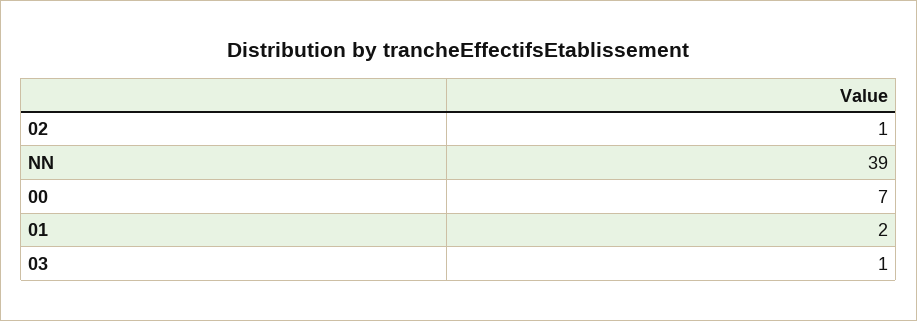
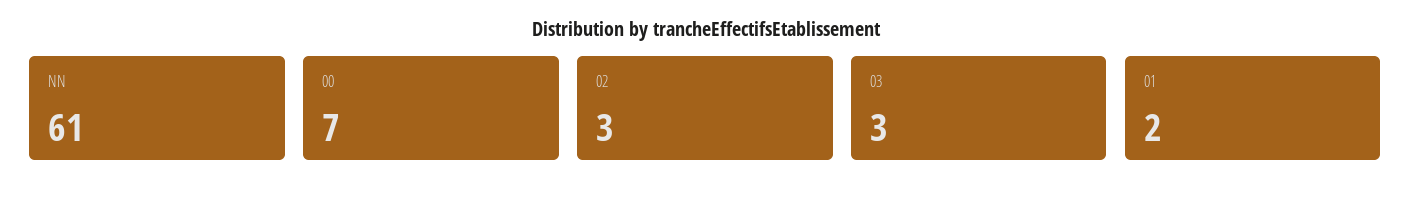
  {
-   "02": 1,
+   "02": 3,
-   "NN": 39,
+   "NN": 61,
    "00": 7,
    "01": 2,
-   "03": 1
+   "03": 3
  }

